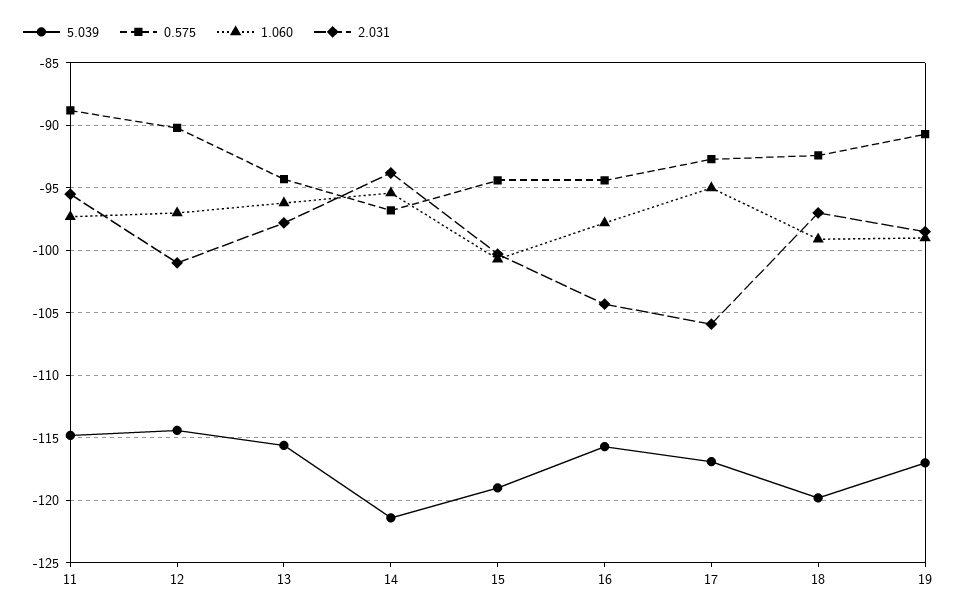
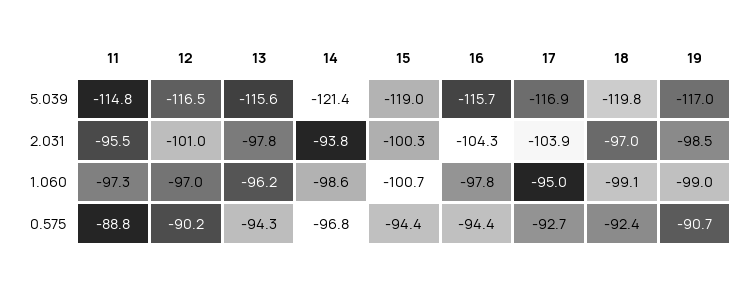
  {
    "5.039": {
      "11": -114.8,
-     "12": -114.5,
+     "12": -116.5,
      "13": -115.6,
      "14": -121.4,
      "15": -119,
      "16": -115.7,
      "17": -116.9,
      "18": -119.8,
      "19": -117
    },
    "0.575": {
      "11": -88.8,
      "12": -90.2,
      "13": -94.3,
      "14": -96.8,
      "15": -94.4,
      "16": -94.4,
      "17": -92.7,
      "18": -92.4,
      "19": -90.7
    },
    "1.060": {
      "11": -97.3,
      "12": -97,
      "13": -96.2,
-     "14": -95.5,
+     "14": -98.6,
      "15": -100.7,
      "16": -97.8,
      "17": -95,
      "18": -99.1,
      "19": -99
    },
    "2.031": {
      "11": -95.5,
      "12": -101,
      "13": -97.8,
      "14": -93.8,
      "15": -100.3,
      "16": -104.3,
-     "17": -106,
+     "17": -103.9,
      "18": -97,
      "19": -98.5
    }
  }

